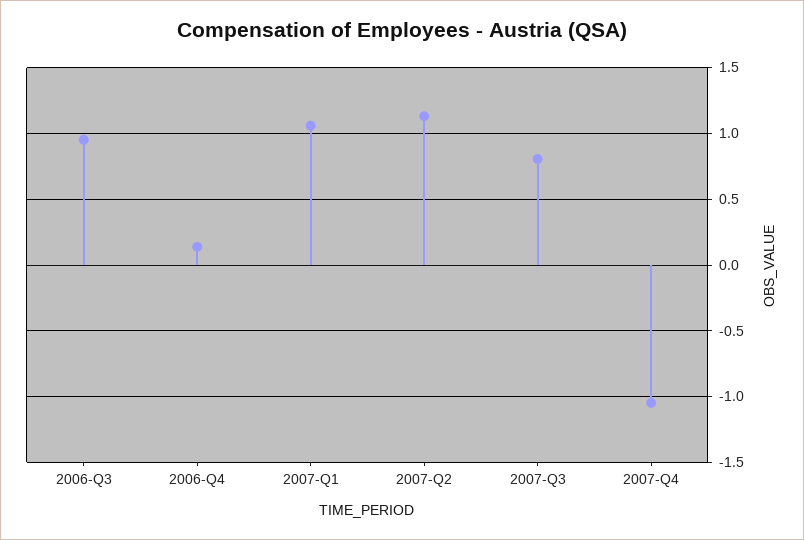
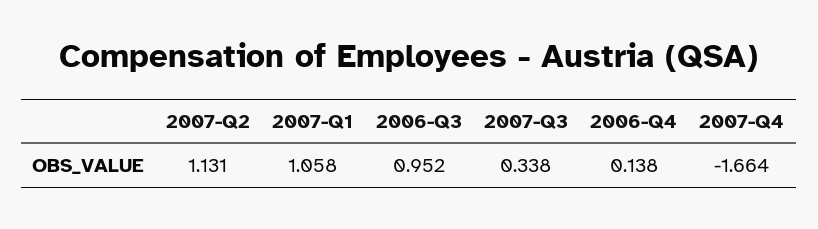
  {
    "2006-Q3": 0.952,
    "2006-Q4": 0.138,
    "2007-Q1": 1.058,
    "2007-Q2": 1.131,
-   "2007-Q3": 0.8,
+   "2007-Q3": 0.338,
-   "2007-Q4": -1.05
+   "2007-Q4": -1.664
  }

